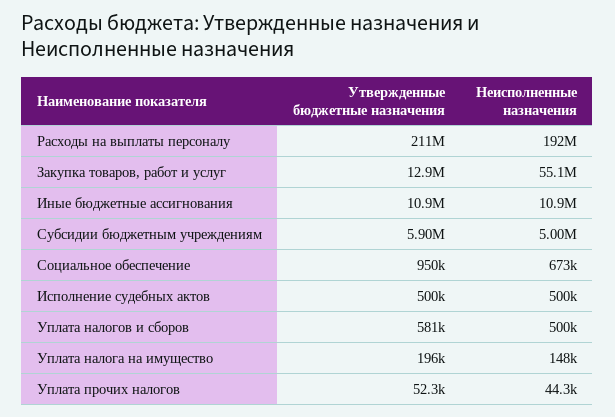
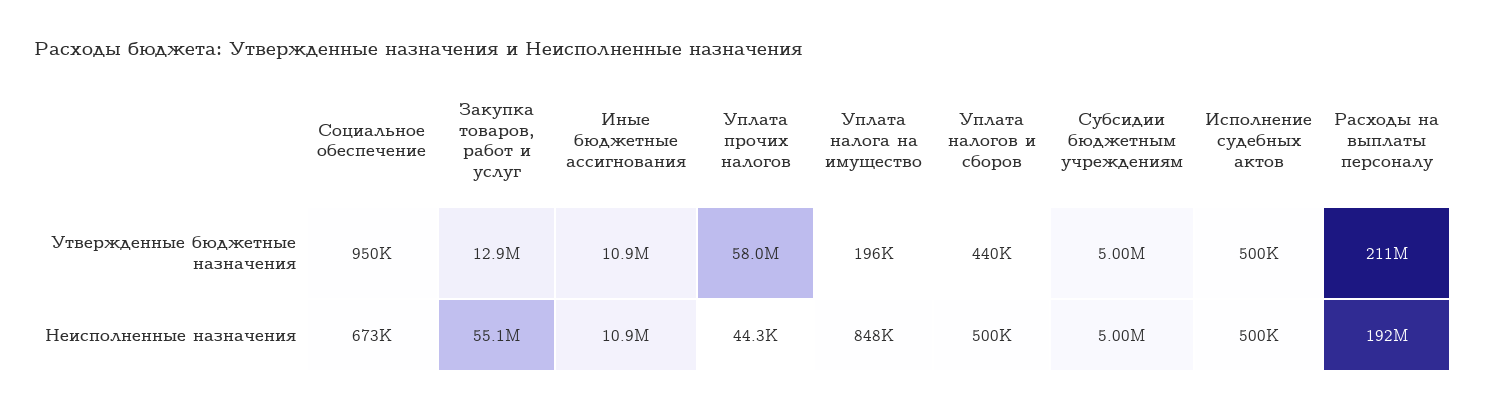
  {
    "Утвержденные бюджетные назначения": {
      "Расходы на выплаты персоналу": 211000000,
      "Закупка товаров, работ и услуг": 12900000,
      "Иные бюджетные ассигнования": 10900000,
-     "Субсидии бюджетным учреждениям": 5900000,
+     "Субсидии бюджетным учреждениям": 5000000,
      "Социальное обеспечение": 950000,
      "Исполнение судебных актов": 500000,
-     "Уплата налогов и сборов": 581000,
+     "Уплата налогов и сборов": 440000,
      "Уплата налога на имущество": 196000,
-     "Уплата прочих налогов": 52300
+     "Уплата прочих налогов": 58000000
    },
    "Неисполненные назначения": {
      "Расходы на выплаты персоналу": 192000000,
      "Закупка товаров, работ и услуг": 55100000,
      "Иные бюджетные ассигнования": 10900000,
      "Субсидии бюджетным учреждениям": 5000000,
      "Социальное обеспечение": 673000,
      "Исполнение судебных актов": 500000,
      "Уплата налогов и сборов": 500000,
-     "Уплата налога на имущество": 148000,
+     "Уплата налога на имущество": 848000,
      "Уплата прочих налогов": 44300
    }
  }

